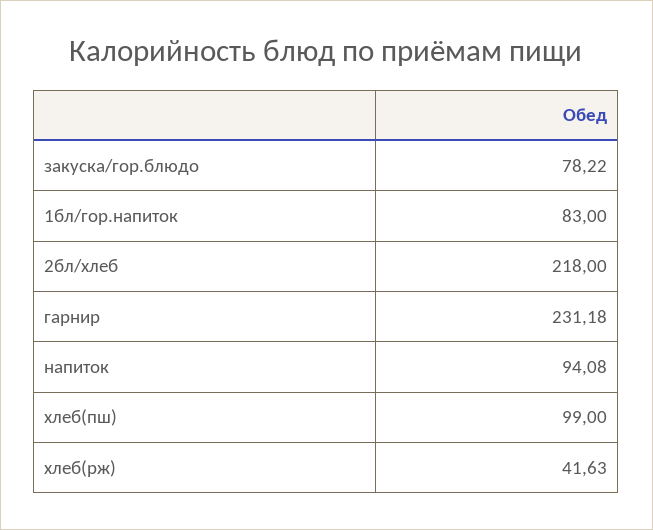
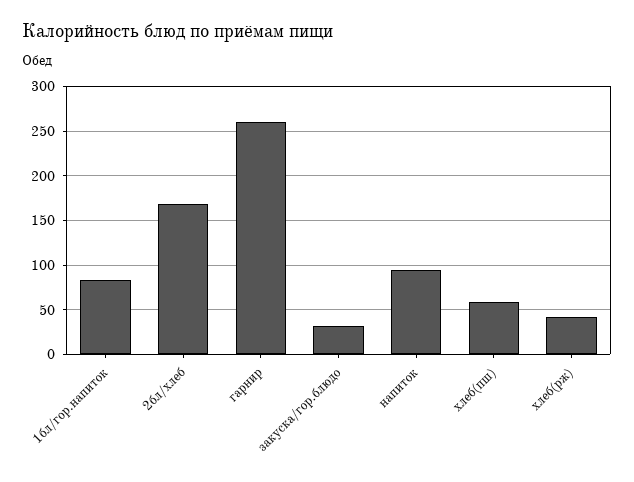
  {
-   "закуска/гор.блюдо": 78.22,
+   "закуска/гор.блюдо": 30,
    "1бл/гор.напиток": 83,
-   "2бл/хлеб": 218,
+   "2бл/хлеб": 170,
-   "гарнир": 231.18,
+   "гарнир": 260,
    "напиток": 94.08,
-   "хлеб(пш)": 99,
+   "хлеб(пш)": 60,
    "хлеб(рж)": 41.63
  }

